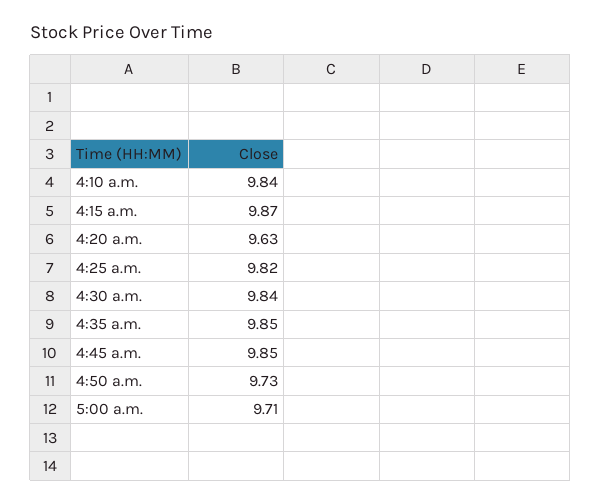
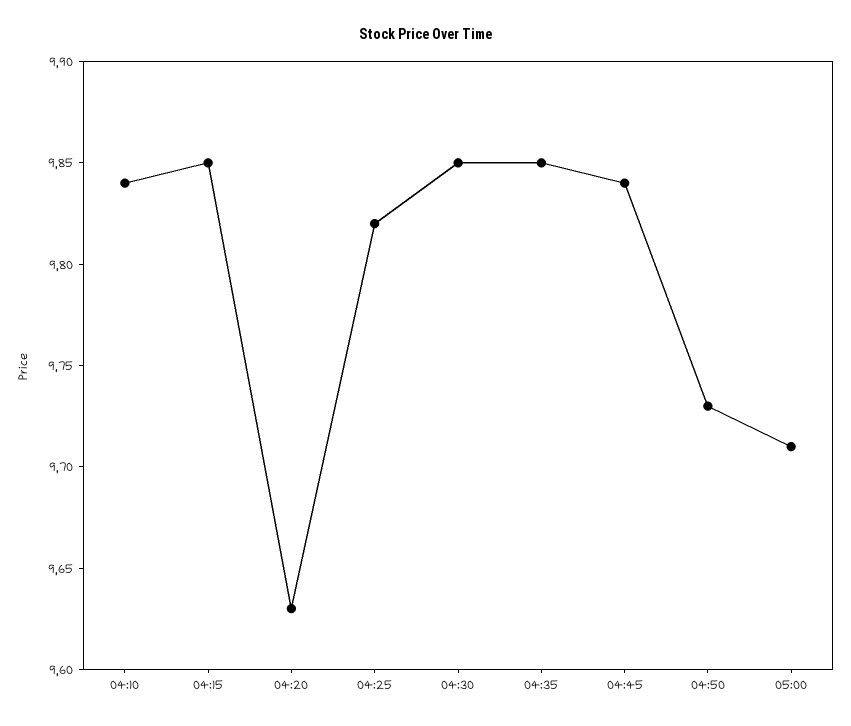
  {
    "4:10 a.m.": 9.84,
-   "4:15 a.m.": 9.87,
+   "4:15 a.m.": 9.85,
    "4:20 a.m.": 9.63,
    "4:25 a.m.": 9.82,
-   "4:30 a.m.": 9.84,
+   "4:30 a.m.": 9.85,
    "4:35 a.m.": 9.85,
-   "4:45 a.m.": 9.85,
+   "4:45 a.m.": 9.84,
    "4:50 a.m.": 9.73,
    "5:00 a.m.": 9.71
  }

